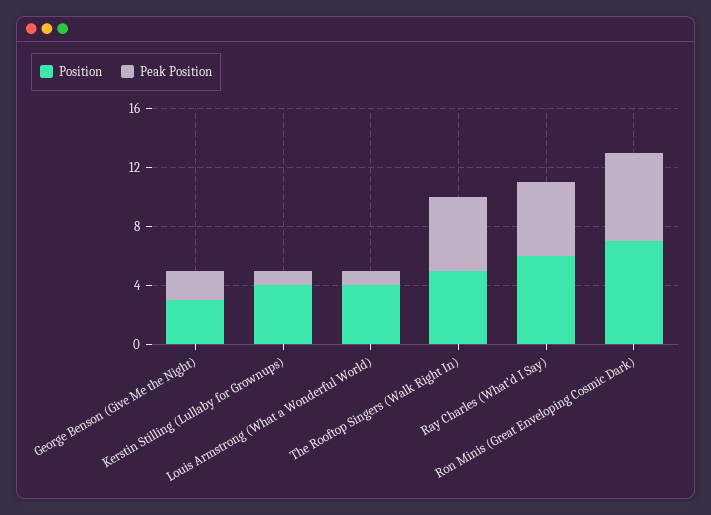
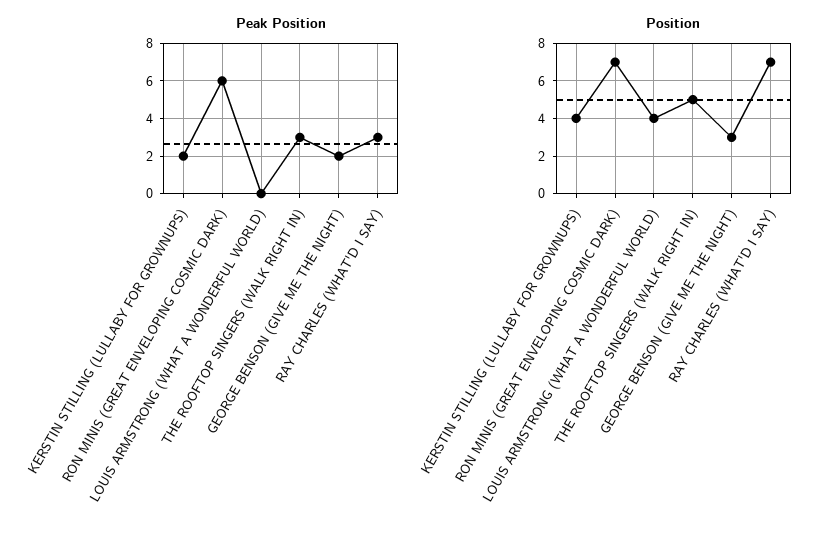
  {
    "Position": {
      "George Benson (Give Me the Night)": 3,
      "Kerstin Stilling (Lullaby for Grownups)": 4,
      "Louis Armstrong (What a Wonderful World)": 4,
      "The Rooftop Singers (Walk Right In)": 5,
-     "Ray Charles (What'd I Say)": 6,
+     "Ray Charles (What'd I Say)": 7,
      "Ron Minis (Great Enveloping Cosmic Dark)": 7
    },
    "Peak Position": {
      "George Benson (Give Me the Night)": 2,
-     "Kerstin Stilling (Lullaby for Grownups)": 1,
+     "Kerstin Stilling (Lullaby for Grownups)": 2,
-     "Louis Armstrong (What a Wonderful World)": 1,
+     "Louis Armstrong (What a Wonderful World)": 0,
-     "The Rooftop Singers (Walk Right In)": 5,
+     "The Rooftop Singers (Walk Right In)": 3,
-     "Ray Charles (What'd I Say)": 5,
+     "Ray Charles (What'd I Say)": 3,
      "Ron Minis (Great Enveloping Cosmic Dark)": 6
    }
  }

